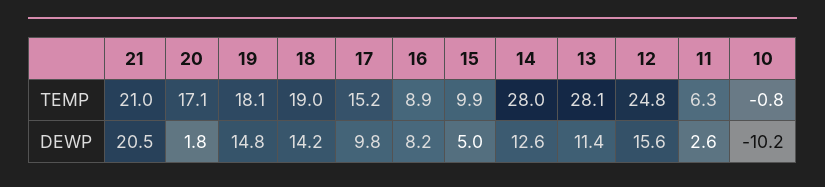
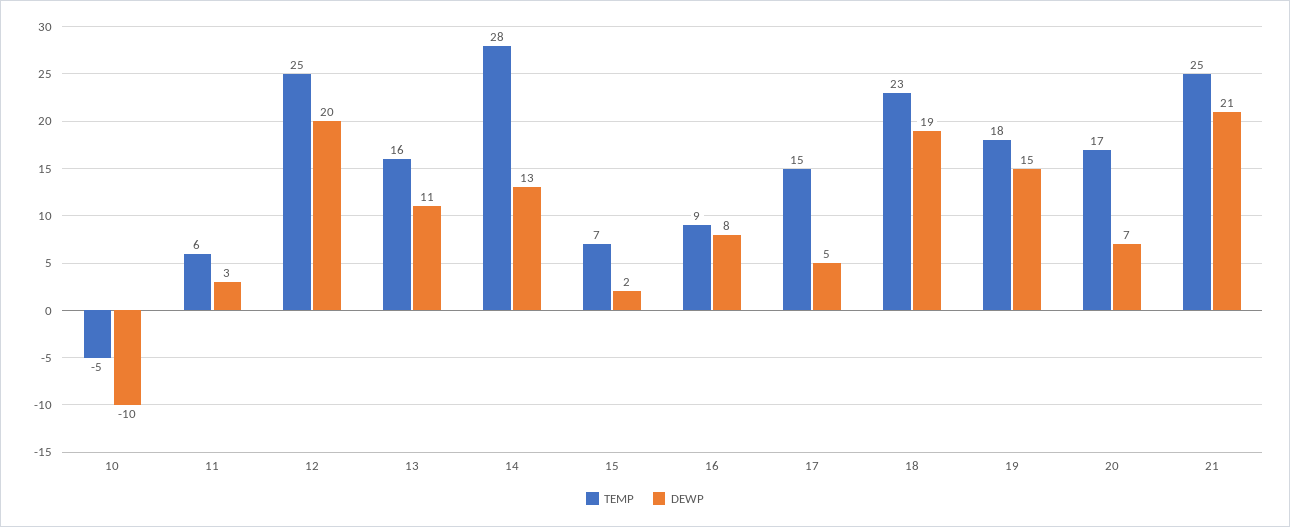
  {
    "TEMP": {
-     "21": 21,
+     "21": 25,
      "20": 17.1,
      "19": 18.1,
-     "18": 19,
+     "18": 23,
      "17": 15.2,
      "16": 8.9,
-     "15": 9.9,
+     "15": 7,
      "14": 28,
-     "13": 28.1,
+     "13": 16,
      "12": 24.8,
      "11": 6.3,
-     "10": -0.8
+     "10": -5
    },
    "DEWP": {
      "21": 20.5,
-     "20": 1.8,
+     "20": 7,
      "19": 14.8,
-     "18": 14.2,
+     "18": 19,
-     "17": 9.8,
+     "17": 5,
      "16": 8.2,
-     "15": 5,
+     "15": 2,
      "14": 12.6,
      "13": 11.4,
-     "12": 15.6,
+     "12": 20,
      "11": 2.6,
      "10": -10.2
    }
  }

